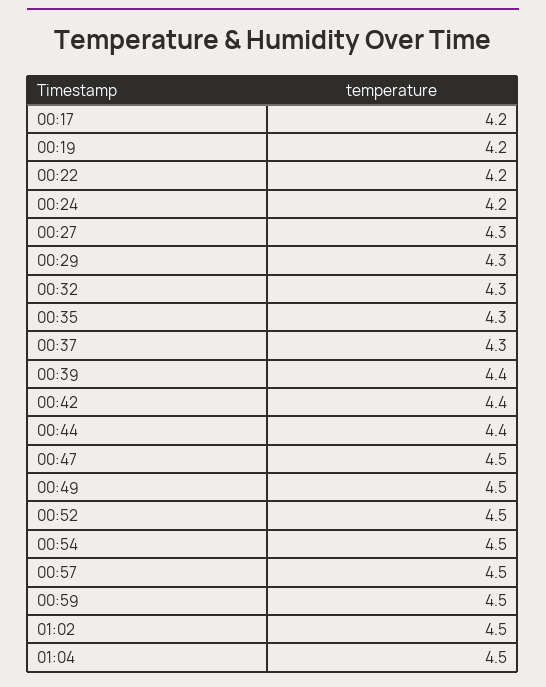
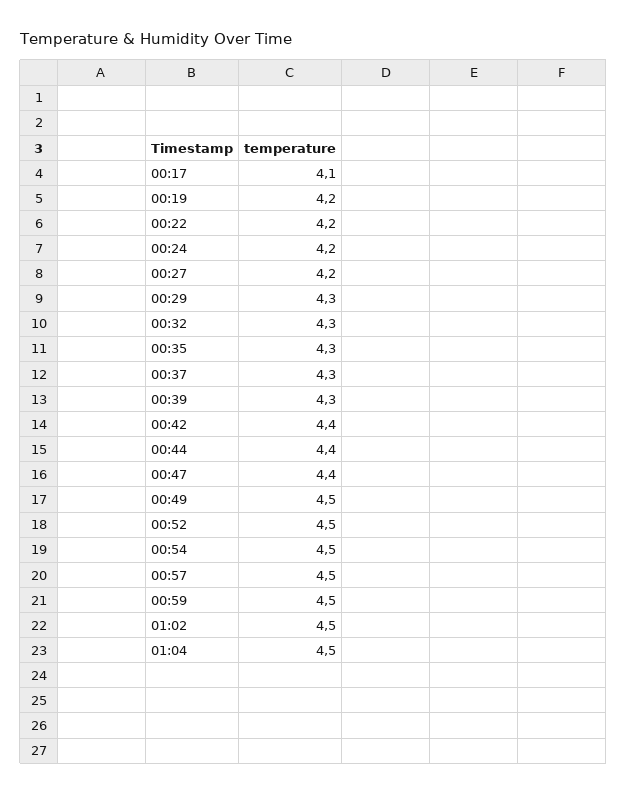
  {
-   "00:17": 4.2,
+   "00:17": 4.1,
    "00:19": 4.2,
    "00:22": 4.2,
    "00:24": 4.2,
-   "00:27": 4.3,
+   "00:27": 4.2,
    "00:29": 4.3,
    "00:32": 4.3,
    "00:35": 4.3,
    "00:37": 4.3,
-   "00:39": 4.4,
+   "00:39": 4.3,
    "00:42": 4.4,
    "00:44": 4.4,
-   "00:47": 4.5,
+   "00:47": 4.4,
    "00:49": 4.5,
    "00:52": 4.5,
    "00:54": 4.5,
    "00:57": 4.5,
    "00:59": 4.5,
    "01:02": 4.5,
    "01:04": 4.5
  }

